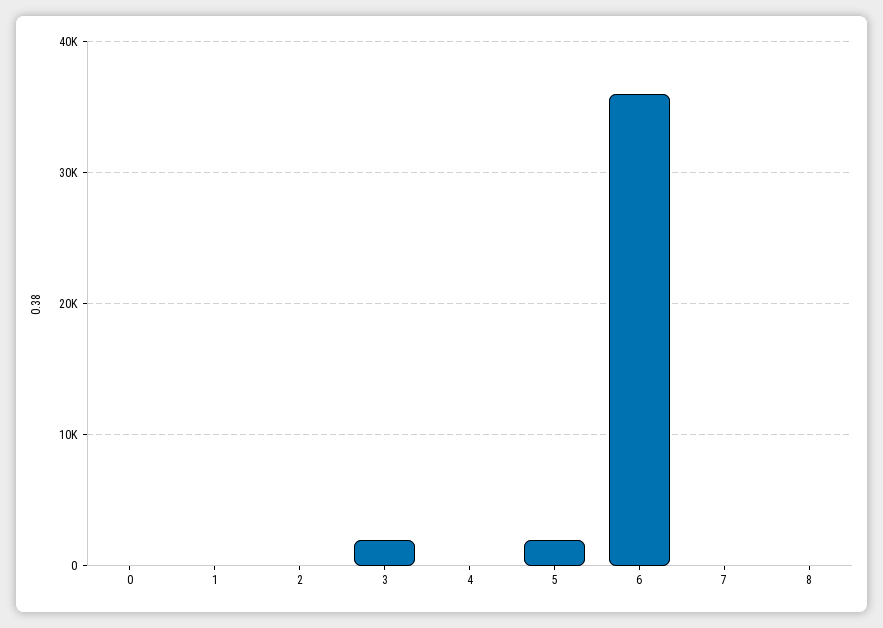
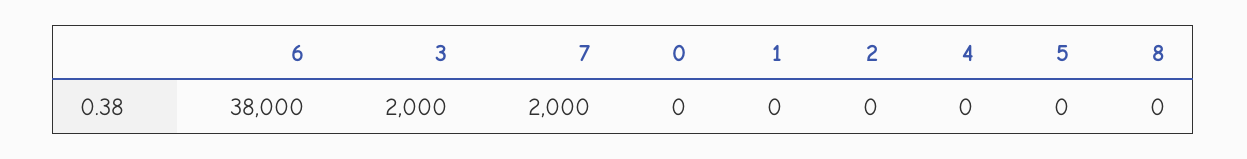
  {
    "0": 0,
    "1": 0,
    "2": 0,
    "3": 2000,
    "4": 0,
-   "5": 2000,
+   "5": 0,
-   "6": 36000,
+   "6": 38000,
-   "7": 0,
+   "7": 2000,
    "8": 0
  }

